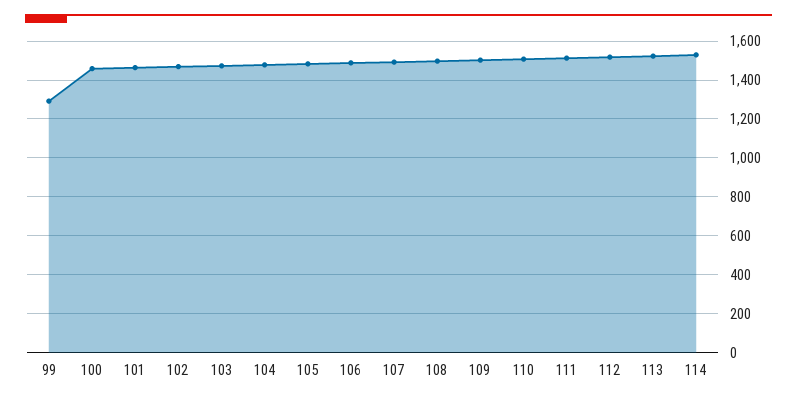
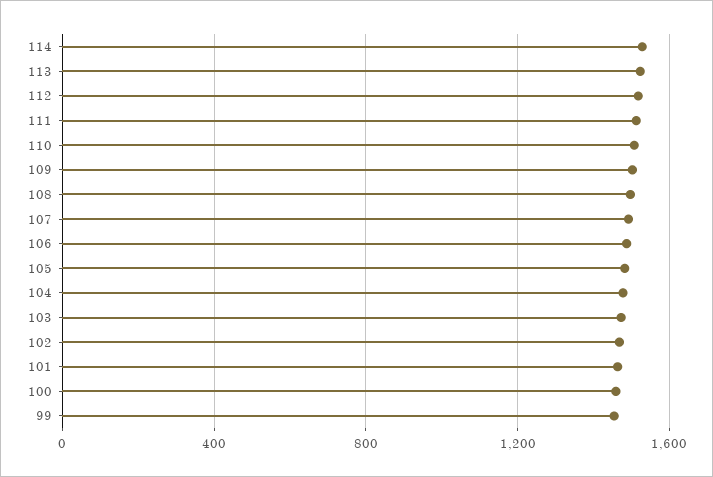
  {
-   "99": 1300,
+   "99": 1450,
    "100": 1450,
    "101": 1450,
    "102": 1450,
    "103": 1450,
    "104": 1500,
    "105": 1500,
    "106": 1500,
    "107": 1500,
    "108": 1500,
    "109": 1500,
    "110": 1500,
    "111": 1500,
    "112": 1500,
    "113": 1500,
    "114": 1550
  }

